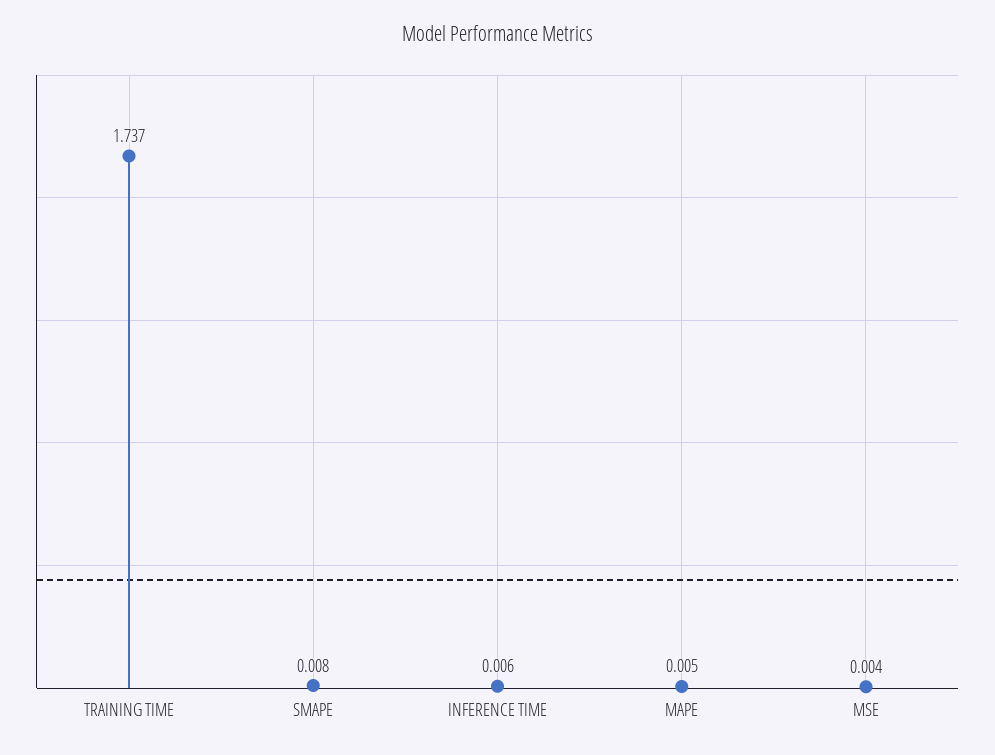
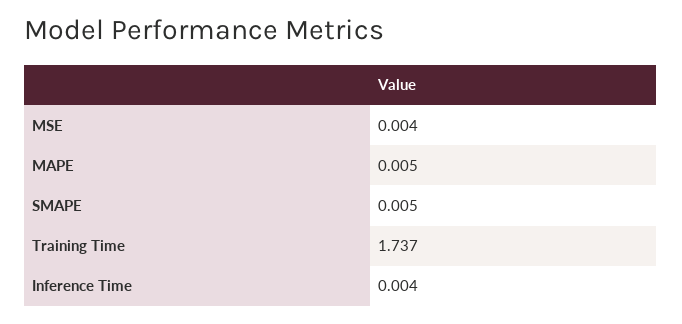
  {
    "TRAINING TIME": 1.737,
-   "SMAPE": 0.008,
+   "SMAPE": 0.005,
-   "INFERENCE TIME": 0.006,
+   "INFERENCE TIME": 0.004,
    "MAPE": 0.005,
    "MSE": 0.004
  }

